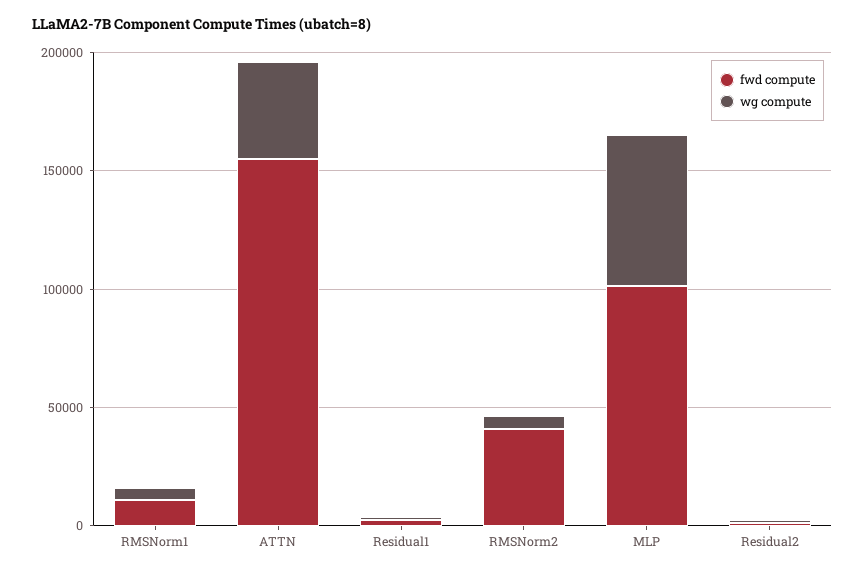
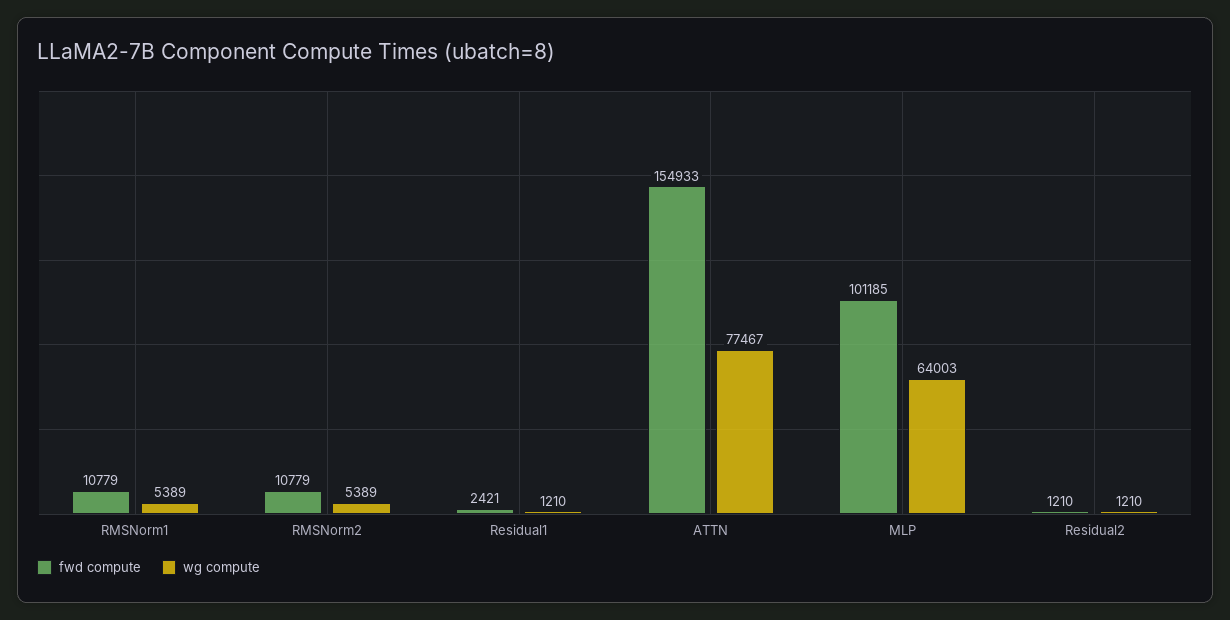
  {
    "fwd compute": {
      "RMSNorm1": 10779,
      "ATTN": 154933,
      "Residual1": 2421,
-     "RMSNorm2": 40000,
+     "RMSNorm2": 10779,
      "MLP": 101185,
      "Residual2": 1210
    },
    "wg compute": {
      "RMSNorm1": 5389,
-     "ATTN": 40000,
+     "ATTN": 77467,
      "Residual1": 1210,
      "RMSNorm2": 5389,
      "MLP": 64003,
      "Residual2": 1210
    }
  }

